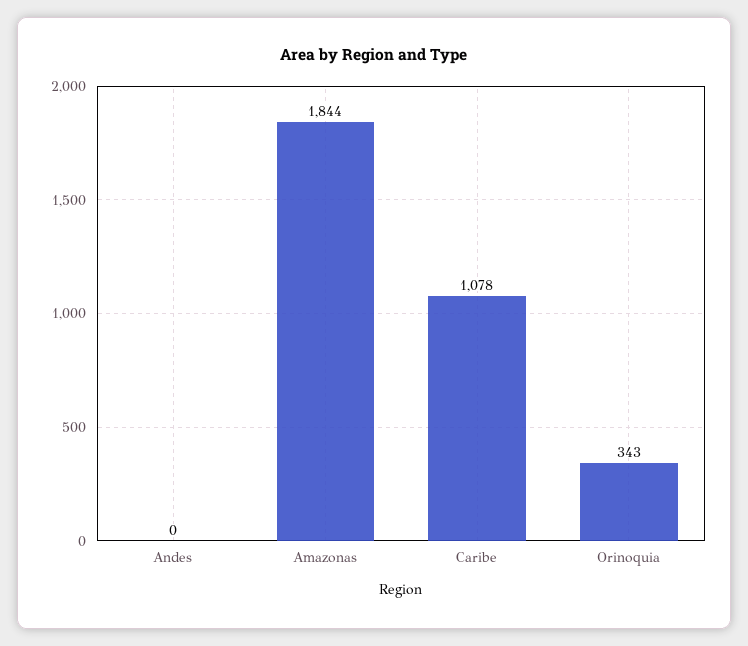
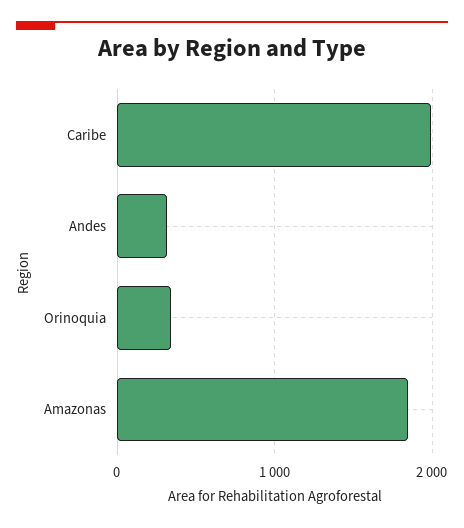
  {
-   "Andes": 0,
+   "Andes": 300,
    "Amazonas": 1844,
-   "Caribe": 1078,
+   "Caribe": 2000,
    "Orinoquia": 343
  }

